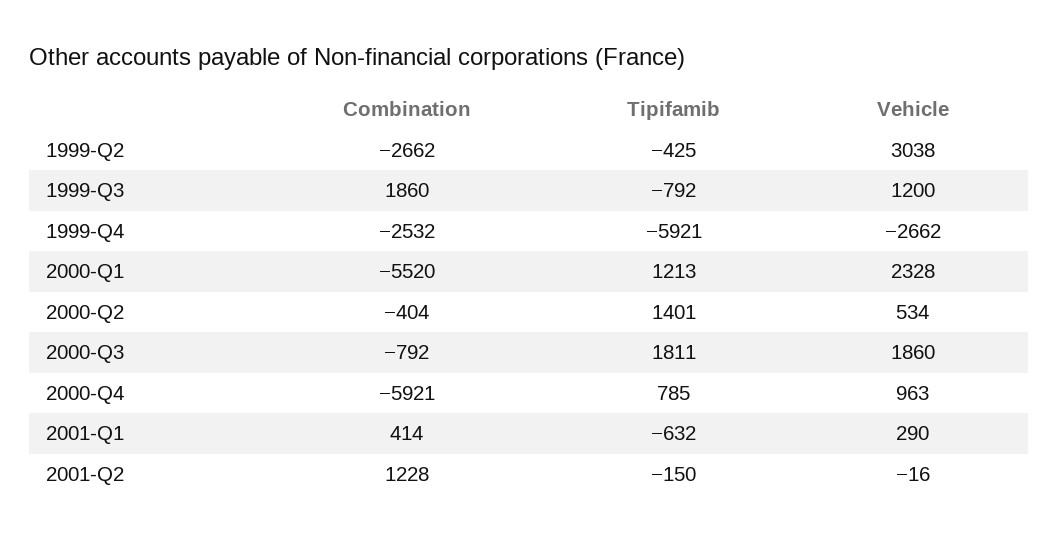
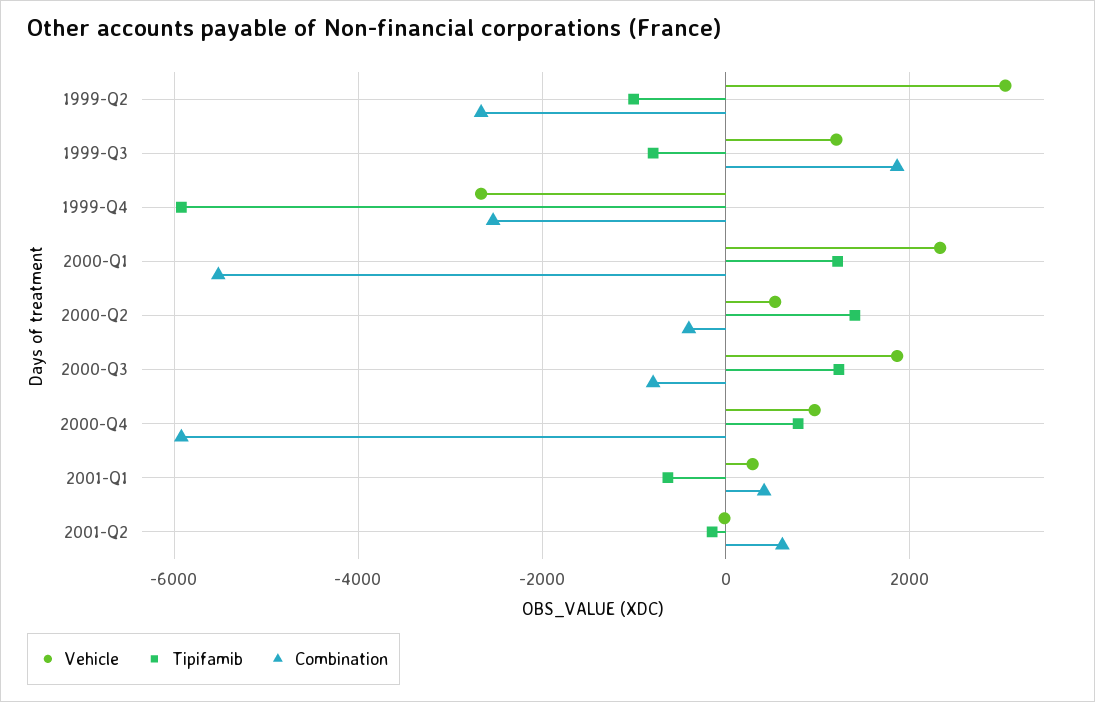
  {
    "Combination": {
      "1999-Q2": -2662,
      "1999-Q3": 1860,
      "1999-Q4": -2532,
      "2000-Q1": -5520,
      "2000-Q2": -404,
      "2000-Q3": -792,
      "2000-Q4": -5921,
      "2001-Q1": 414,
-     "2001-Q2": 1228
+     "2001-Q2": 600
    },
    "Tipifamib": {
-     "1999-Q2": -425,
+     "1999-Q2": -1000,
      "1999-Q3": -792,
      "1999-Q4": -5921,
      "2000-Q1": 1213,
      "2000-Q2": 1401,
-     "2000-Q3": 1811,
+     "2000-Q3": 1200,
      "2000-Q4": 785,
      "2001-Q1": -632,
      "2001-Q2": -150
    },
    "Vehicle": {
      "1999-Q2": 3038,
      "1999-Q3": 1200,
      "1999-Q4": -2662,
      "2000-Q1": 2328,
      "2000-Q2": 534,
      "2000-Q3": 1860,
      "2000-Q4": 963,
      "2001-Q1": 290,
      "2001-Q2": -16
    }
  }

